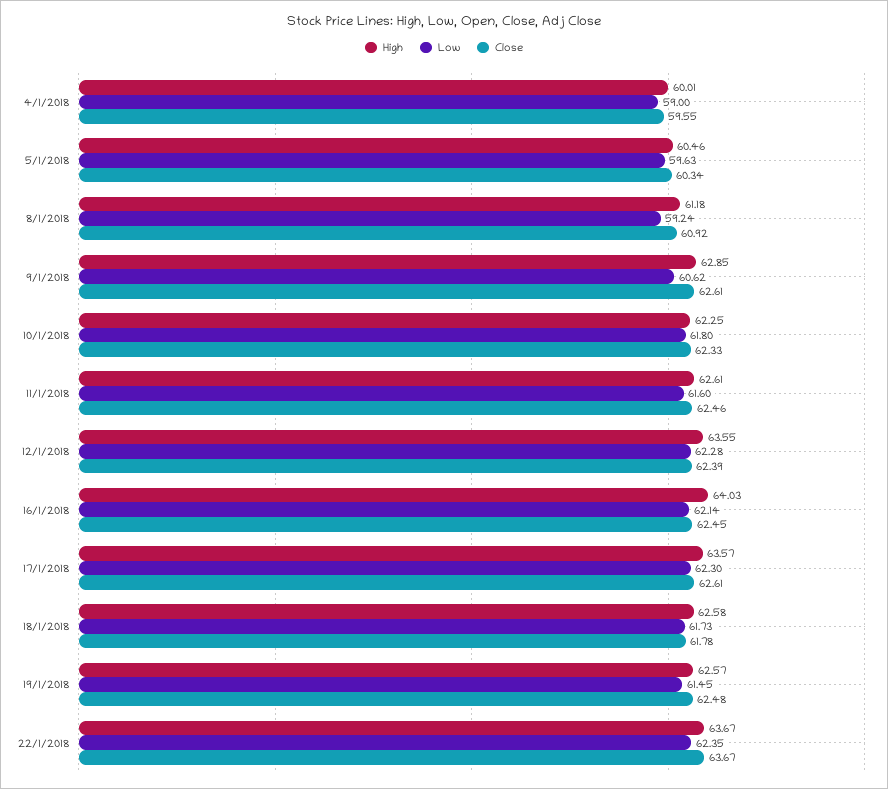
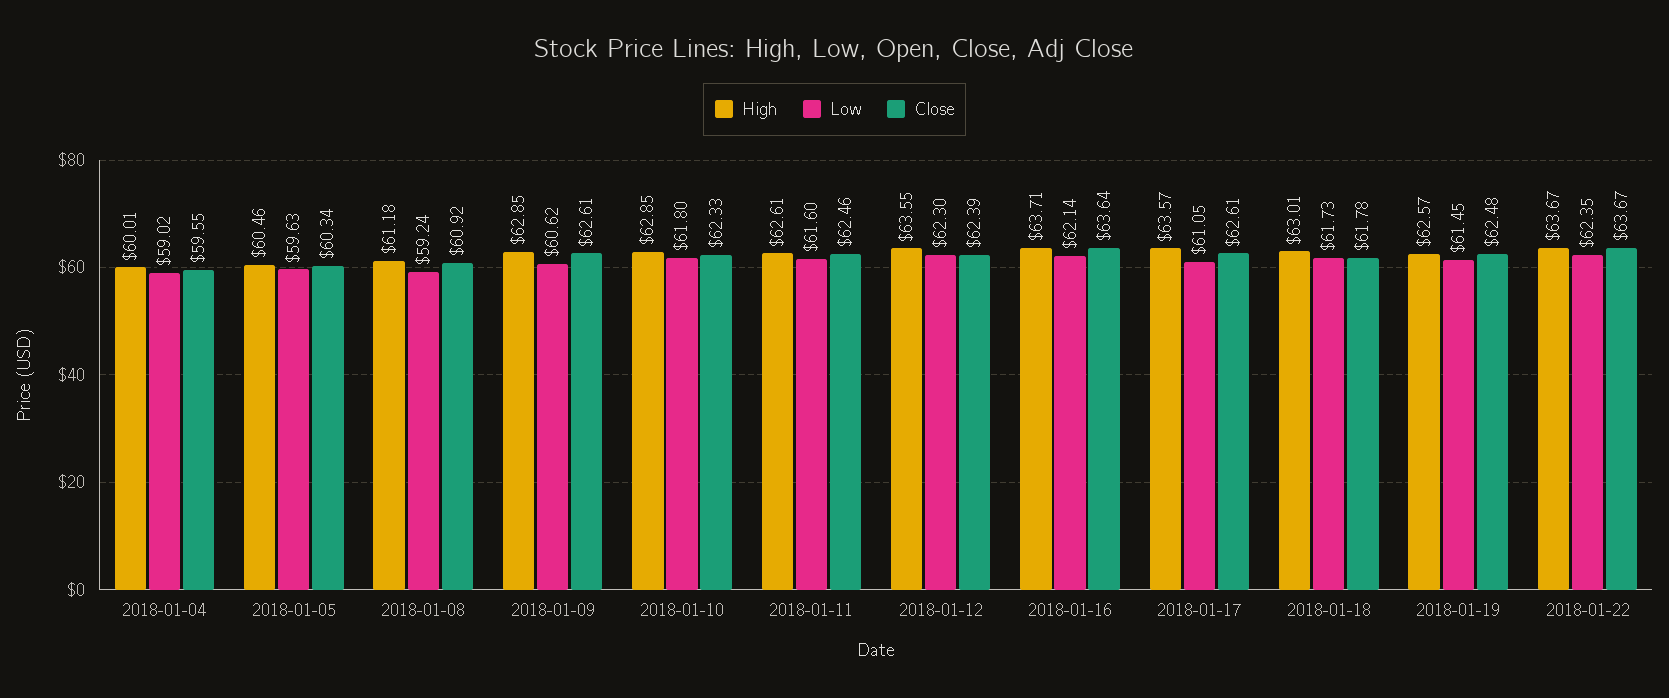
  {
    "High": {
      "4/1/2018": 60.01,
      "5/1/2018": 60.46,
      "8/1/2018": 61.18,
      "9/1/2018": 62.85,
-     "10/1/2018": 62.25,
+     "10/1/2018": 62.85,
      "11/1/2018": 62.61,
      "12/1/2018": 63.55,
-     "16/1/2018": 64.03,
+     "16/1/2018": 63.71,
      "17/1/2018": 63.57,
-     "18/1/2018": 62.58,
+     "18/1/2018": 63.01,
      "19/1/2018": 62.57,
      "22/1/2018": 63.67
    },
    "Low": {
-     "4/1/2018": 59,
+     "4/1/2018": 59.02,
      "5/1/2018": 59.63,
      "8/1/2018": 59.24,
      "9/1/2018": 60.62,
      "10/1/2018": 61.8,
      "11/1/2018": 61.6,
-     "12/1/2018": 62.28,
+     "12/1/2018": 62.3,
      "16/1/2018": 62.14,
-     "17/1/2018": 62.3,
+     "17/1/2018": 61.05,
      "18/1/2018": 61.73,
      "19/1/2018": 61.45,
      "22/1/2018": 62.35
    },
    "Close": {
      "4/1/2018": 59.55,
      "5/1/2018": 60.34,
      "8/1/2018": 60.92,
      "9/1/2018": 62.61,
      "10/1/2018": 62.33,
      "11/1/2018": 62.46,
      "12/1/2018": 62.39,
-     "16/1/2018": 62.45,
+     "16/1/2018": 63.64,
      "17/1/2018": 62.61,
      "18/1/2018": 61.78,
      "19/1/2018": 62.48,
      "22/1/2018": 63.67
    }
  }

